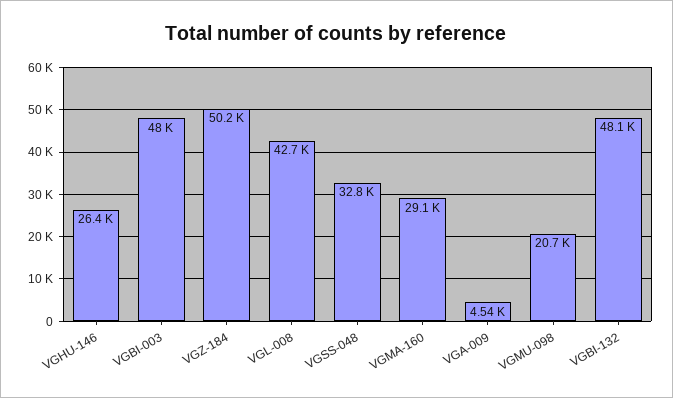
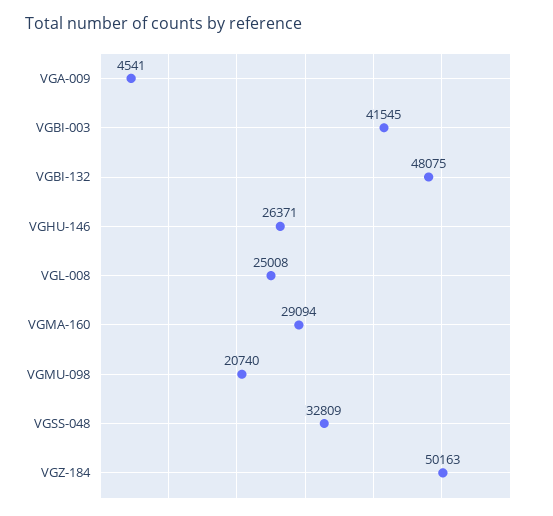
  {
    "VGHU-146": 26371,
-   "VGBI-003": 48000,
+   "VGBI-003": 41545,
    "VGZ-184": 50163,
-   "VGL-008": 42700,
+   "VGL-008": 25008,
    "VGSS-048": 32809,
    "VGMA-160": 29094,
    "VGA-009": 4541,
    "VGMU-098": 20740,
    "VGBI-132": 48075
  }

